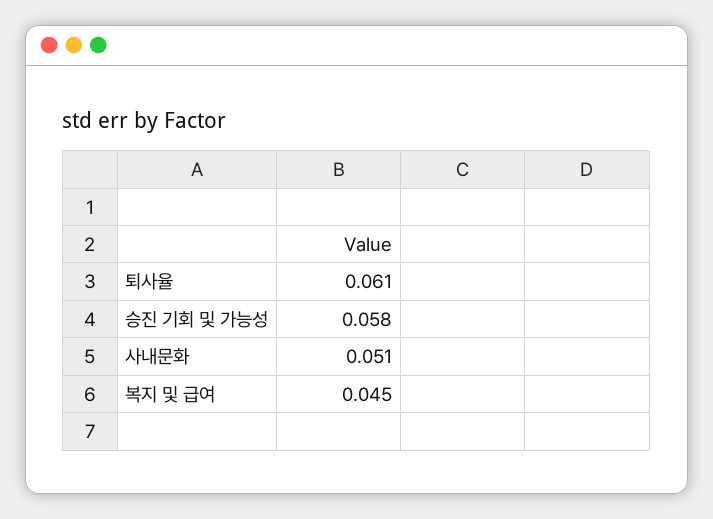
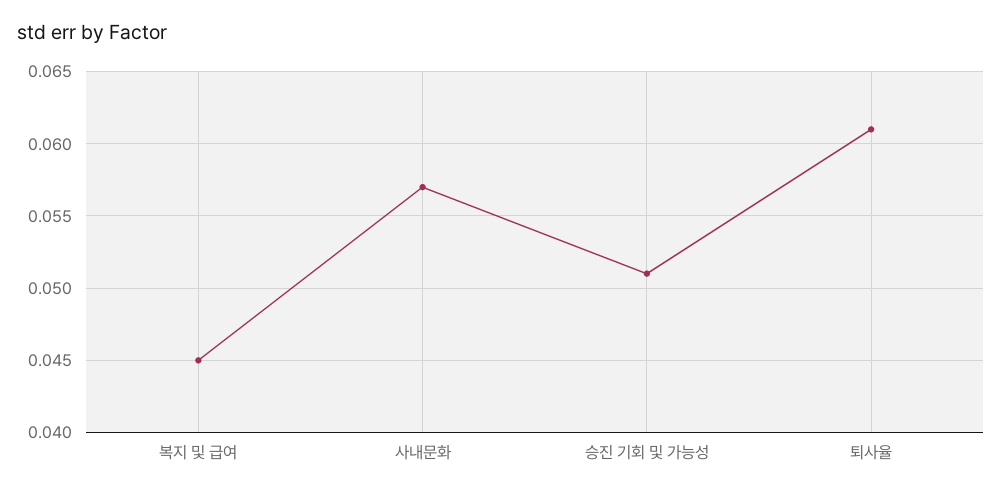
  {
    "퇴사율": 0.061,
-   "승진 기회 및 가능성": 0.058,
+   "승진 기회 및 가능성": 0.051,
-   "사내문화": 0.051,
+   "사내문화": 0.057,
    "복지 및 급여": 0.045
  }

